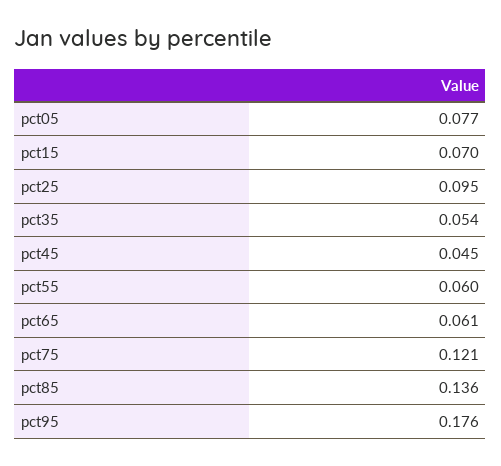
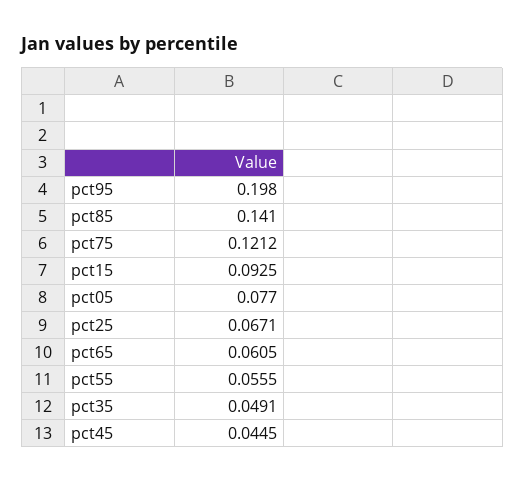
  {
    "pct05": 0.077,
-   "pct15": 0.07,
+   "pct15": 0.0925,
-   "pct25": 0.095,
+   "pct25": 0.0671,
-   "pct35": 0.054,
+   "pct35": 0.0491,
    "pct45": 0.0445,
-   "pct55": 0.06,
+   "pct55": 0.0555,
    "pct65": 0.0605,
    "pct75": 0.1212,
-   "pct85": 0.136,
+   "pct85": 0.141,
-   "pct95": 0.176
+   "pct95": 0.198
  }

